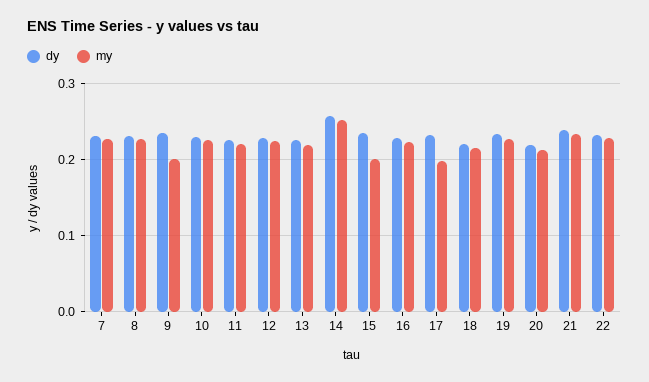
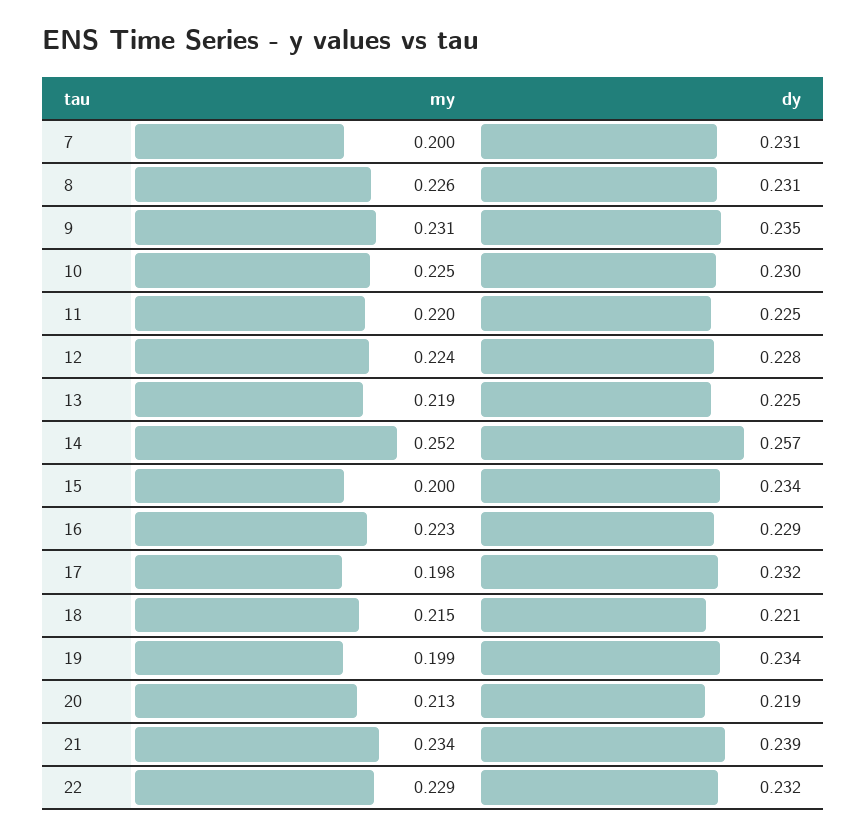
  {
    "dy": {
      "7": 0.231,
      "8": 0.231,
      "9": 0.235,
      "10": 0.23,
      "11": 0.225,
      "12": 0.228,
      "13": 0.225,
      "14": 0.257,
      "15": 0.234,
      "16": 0.229,
      "17": 0.232,
      "18": 0.221,
      "19": 0.234,
      "20": 0.219,
      "21": 0.239,
      "22": 0.232
    },
    "my": {
-     "7": 0.23,
+     "7": 0.2,
      "8": 0.226,
-     "9": 0.2,
+     "9": 0.231,
      "10": 0.225,
      "11": 0.22,
      "12": 0.224,
      "13": 0.219,
      "14": 0.252,
      "15": 0.2,
      "16": 0.223,
      "17": 0.198,
      "18": 0.215,
-     "19": 0.23,
+     "19": 0.199,
      "20": 0.213,
      "21": 0.234,
      "22": 0.229
    }
  }

